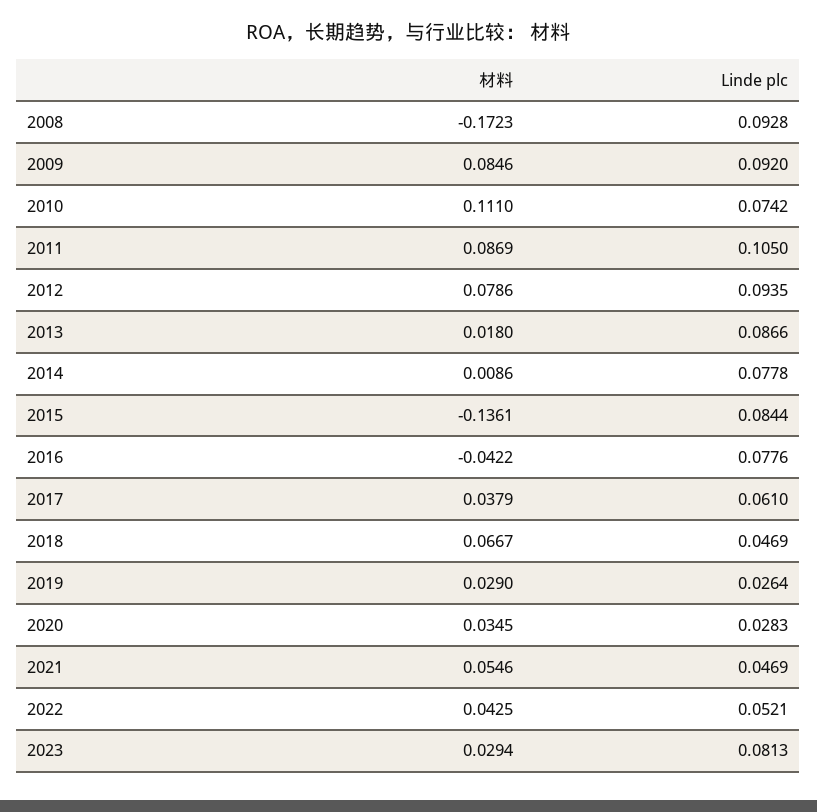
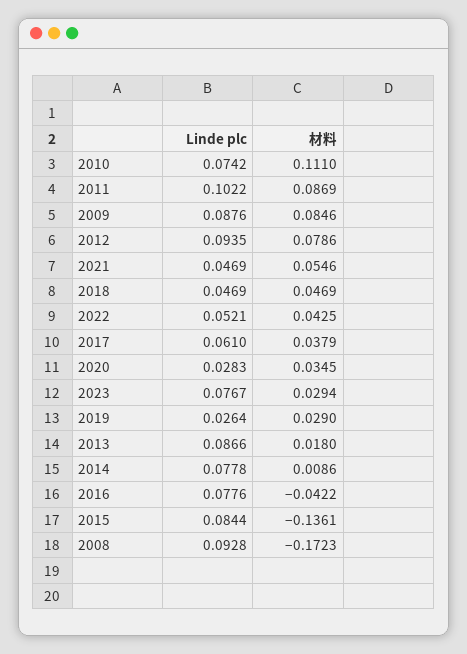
  {
    "材料": {
      "2008": -0.1723,
      "2009": 0.0846,
      "2010": 0.111,
      "2011": 0.0869,
      "2012": 0.0786,
      "2013": 0.018,
      "2014": 0.0086,
      "2015": -0.1361,
      "2016": -0.0422,
      "2017": 0.0379,
-     "2018": 0.0667,
+     "2018": 0.0469,
      "2019": 0.029,
      "2020": 0.0345,
      "2021": 0.0546,
      "2022": 0.0425,
      "2023": 0.0294
    },
    "Linde plc": {
      "2008": 0.0928,
-     "2009": 0.092,
+     "2009": 0.0876,
      "2010": 0.0742,
-     "2011": 0.105,
+     "2011": 0.1022,
      "2012": 0.0935,
      "2013": 0.0866,
      "2014": 0.0778,
      "2015": 0.0844,
      "2016": 0.0776,
      "2017": 0.061,
      "2018": 0.0469,
      "2019": 0.0264,
      "2020": 0.0283,
      "2021": 0.0469,
      "2022": 0.0521,
-     "2023": 0.0813
+     "2023": 0.0767
    }
  }

